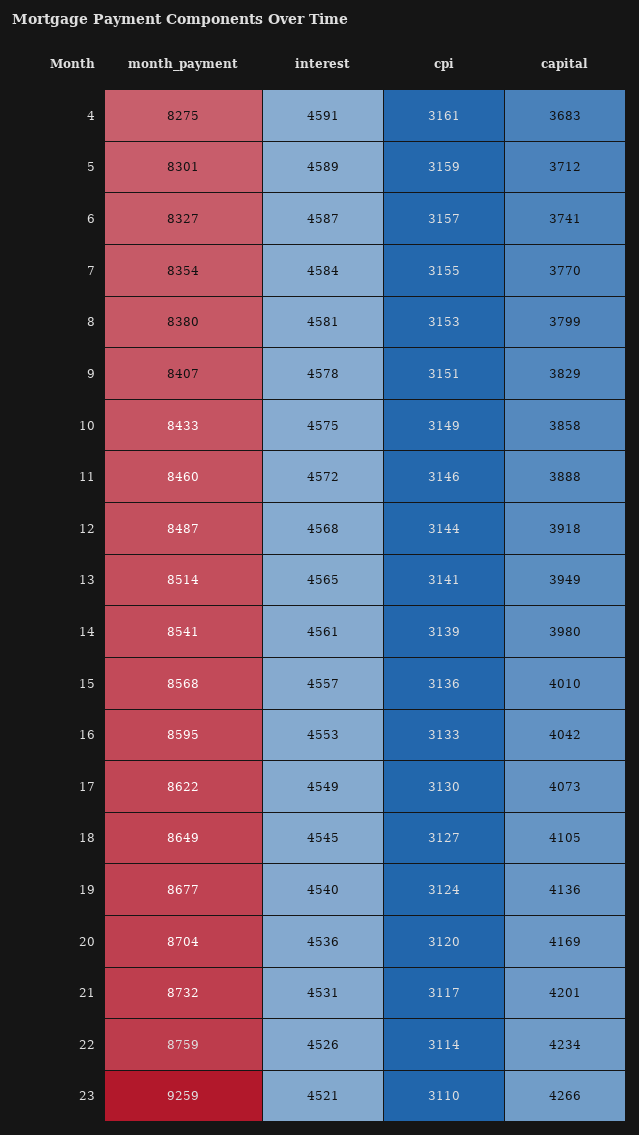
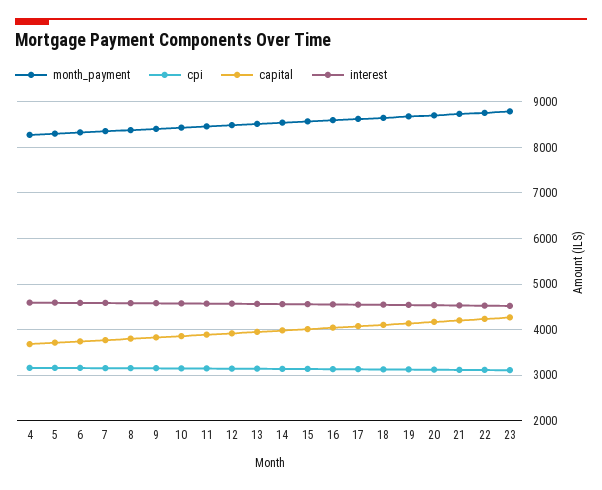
  {
    "month_payment": {
      "4": 8275,
      "5": 8301,
      "6": 8327,
      "7": 8354,
      "8": 8380,
      "9": 8407,
      "10": 8433,
      "11": 8460,
      "12": 8487,
      "13": 8514,
      "14": 8541,
      "15": 8568,
      "16": 8595,
      "17": 8622,
      "18": 8649,
      "19": 8677,
      "20": 8704,
      "21": 8732,
      "22": 8759,
-     "23": 9259
+     "23": 8800
    },
    "interest": {
      "4": 4591,
      "5": 4589,
      "6": 4587,
      "7": 4584,
      "8": 4581,
      "9": 4578,
      "10": 4575,
      "11": 4572,
      "12": 4568,
      "13": 4565,
      "14": 4561,
      "15": 4557,
      "16": 4553,
      "17": 4549,
      "18": 4545,
      "19": 4540,
      "20": 4536,
      "21": 4531,
      "22": 4526,
      "23": 4521
    },
    "cpi": {
      "4": 3161,
      "5": 3159,
      "6": 3157,
      "7": 3155,
      "8": 3153,
      "9": 3151,
      "10": 3149,
      "11": 3146,
      "12": 3144,
      "13": 3141,
      "14": 3139,
      "15": 3136,
      "16": 3133,
      "17": 3130,
      "18": 3127,
      "19": 3124,
      "20": 3120,
      "21": 3117,
      "22": 3114,
      "23": 3110
    },
    "capital": {
      "4": 3683,
      "5": 3712,
      "6": 3741,
      "7": 3770,
      "8": 3799,
      "9": 3829,
      "10": 3858,
      "11": 3888,
      "12": 3918,
      "13": 3949,
      "14": 3980,
      "15": 4010,
      "16": 4042,
      "17": 4073,
      "18": 4105,
      "19": 4136,
      "20": 4169,
      "21": 4201,
      "22": 4234,
      "23": 4266
    }
  }

